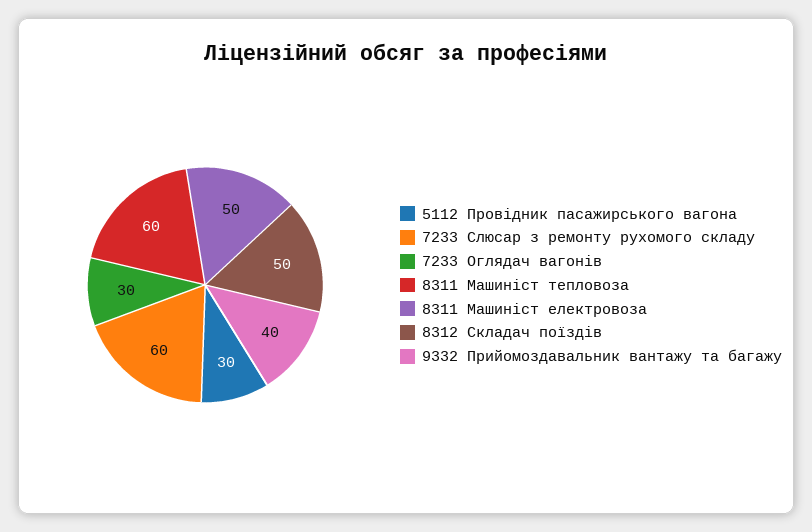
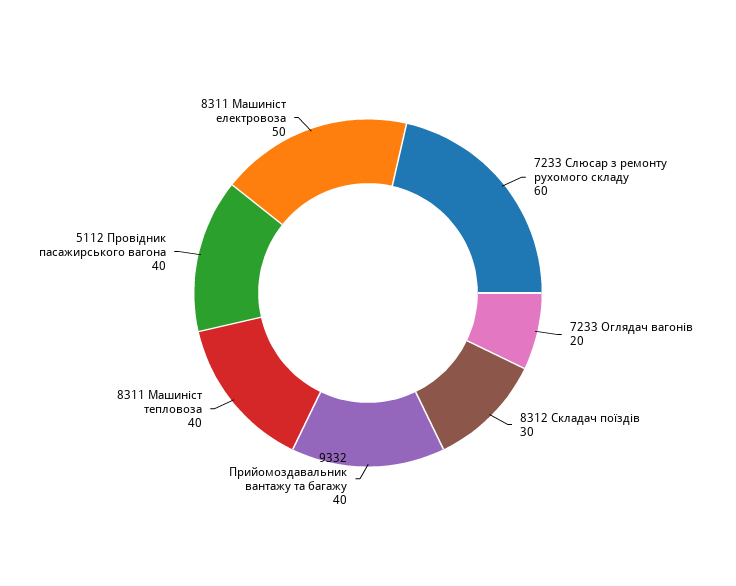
  {
-   "5112 Провідник пасажирського вагона": 30,
+   "5112 Провідник пасажирського вагона": 40,
    "7233 Слюсар з ремонту рухомого складу": 60,
-   "7233 Оглядач вагонів": 30,
+   "7233 Оглядач вагонів": 20,
-   "8311 Машиніст тепловоза": 60,
+   "8311 Машиніст тепловоза": 40,
    "8311 Машиніст електровоза": 50,
-   "8312 Складач поїздів": 50,
+   "8312 Складач поїздів": 30,
    "9332 Прийомоздавальник вантажу та багажу": 40
  }

